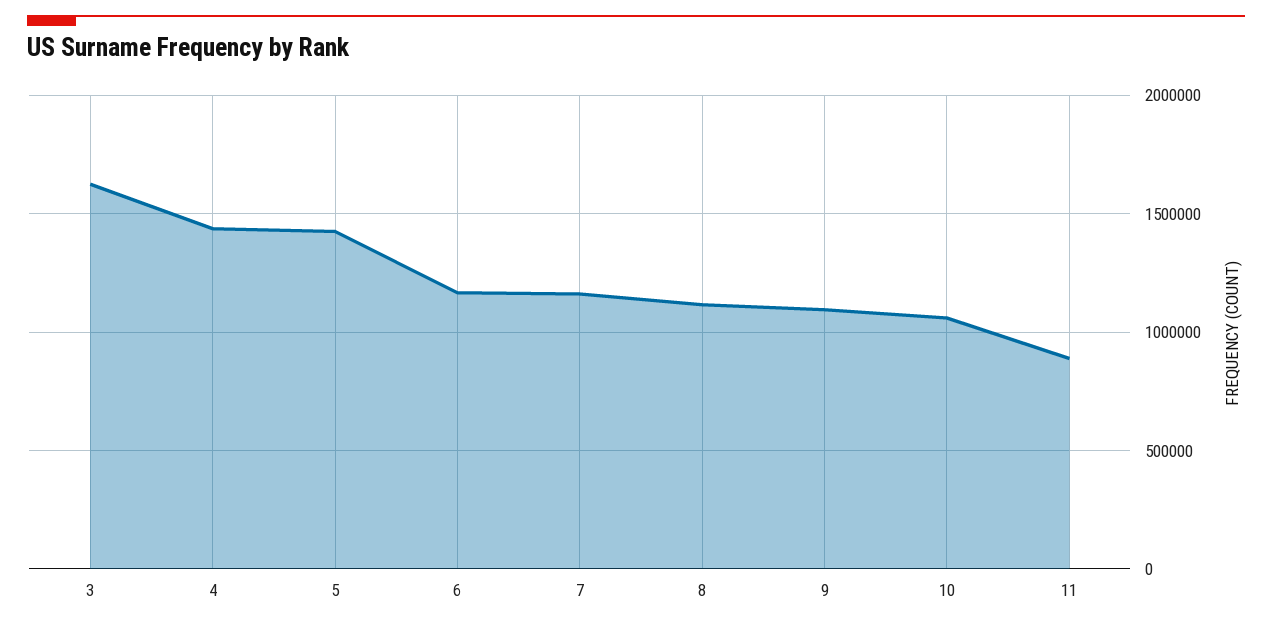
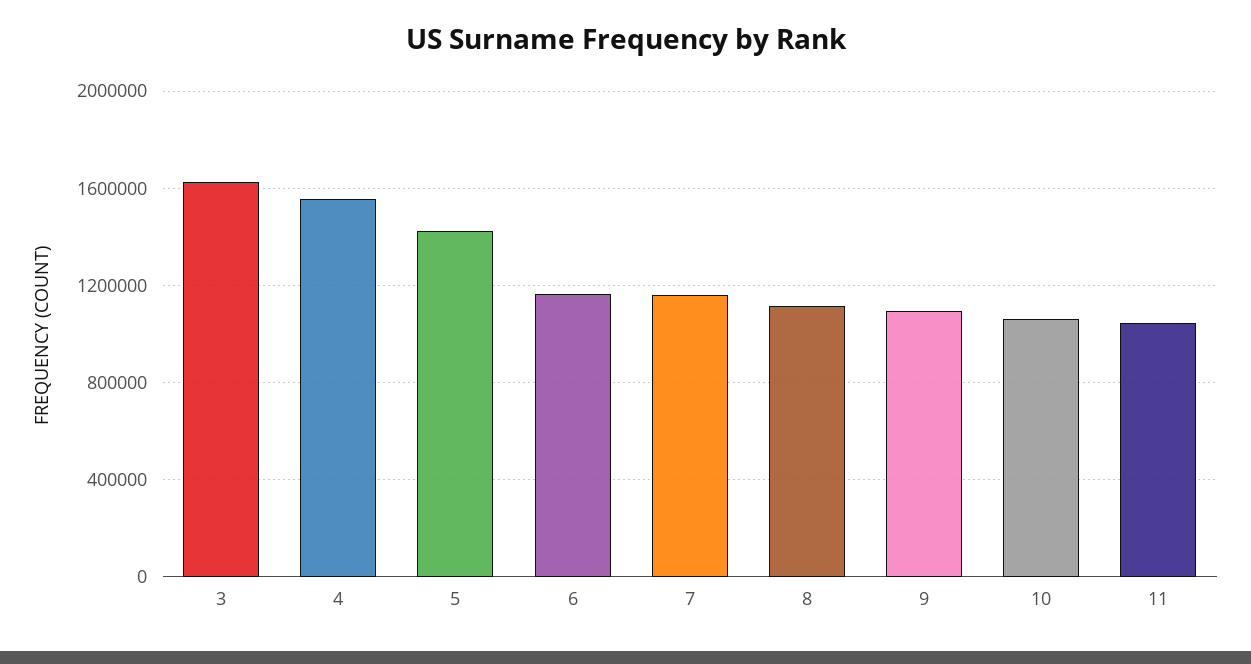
  {
    "3": 1650000,
-   "4": 1450000,
+   "4": 1550000,
    "5": 1450000,
    "6": 1150000,
    "7": 1150000,
    "8": 1100000,
    "9": 1100000,
    "10": 1050000,
-   "11": 900000
+   "11": 1050000
  }

